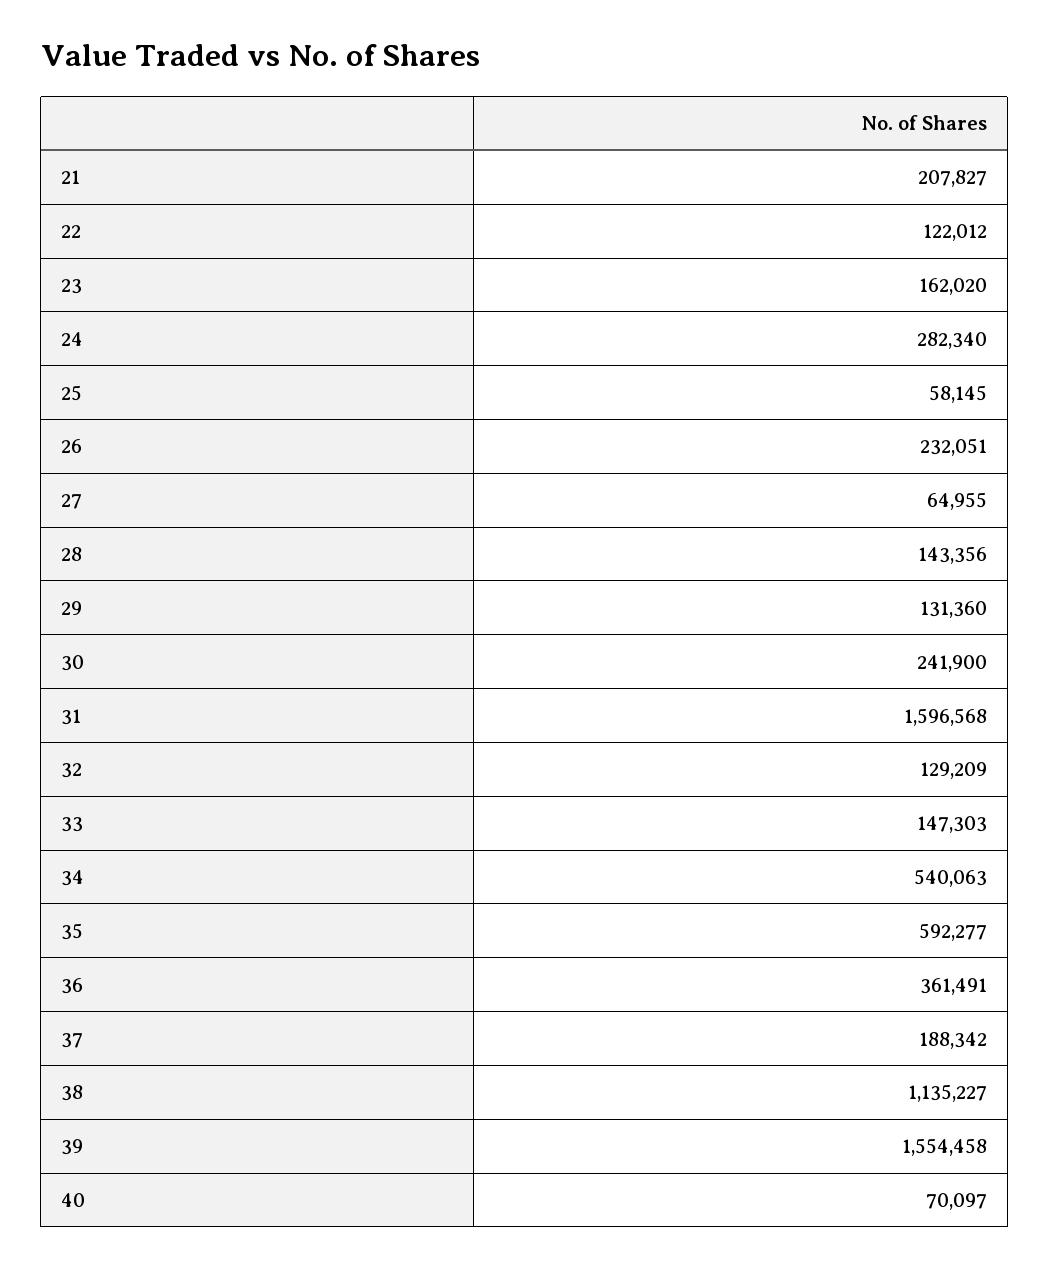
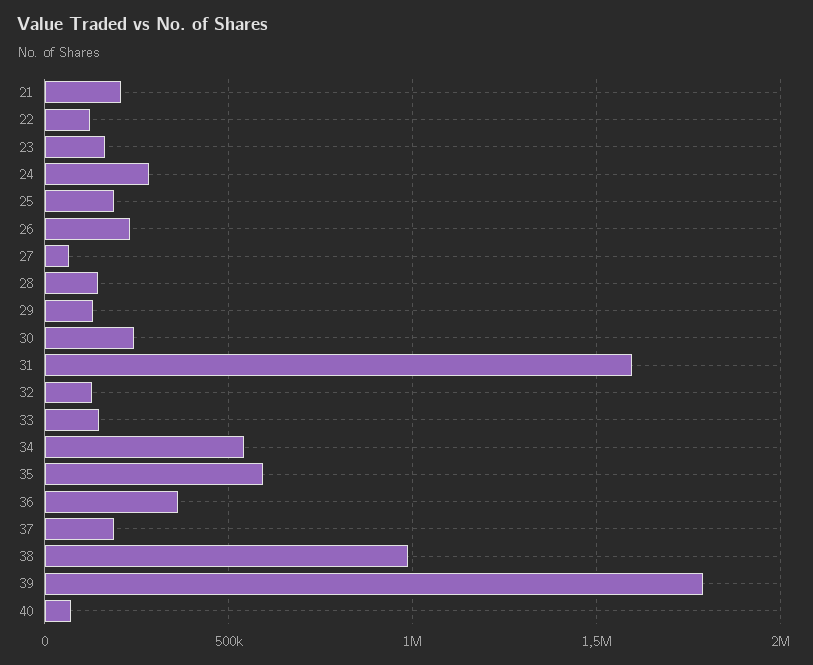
  {
    "21": 207827,
    "22": 122012,
    "23": 162020,
    "24": 282340,
-   "25": 58145,
+   "25": 200000,
    "26": 232051,
    "27": 64955,
    "28": 143356,
    "29": 131360,
    "30": 241900,
    "31": 1596568,
    "32": 129209,
    "33": 147303,
    "34": 540063,
    "35": 592277,
    "36": 361491,
    "37": 188342,
-   "38": 1135227,
+   "38": 1000000,
-   "39": 1554458,
+   "39": 1800000,
    "40": 70097
  }

